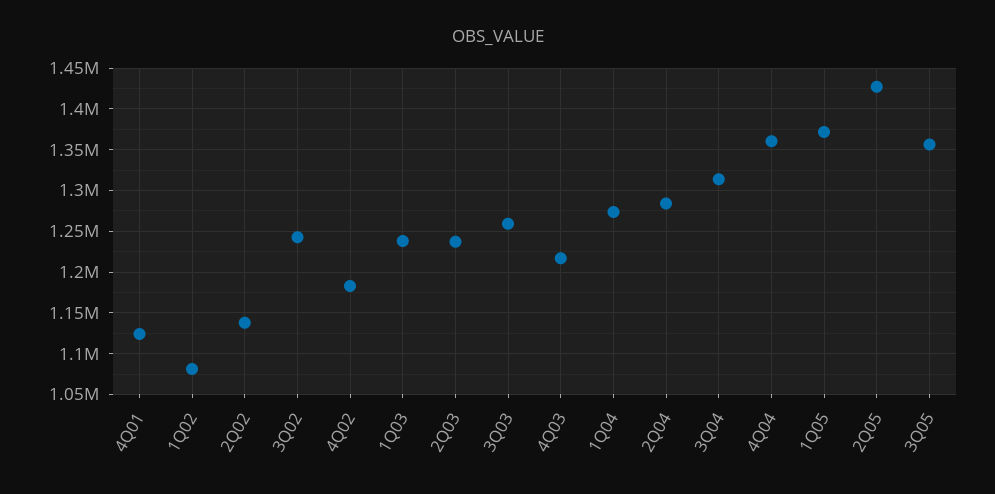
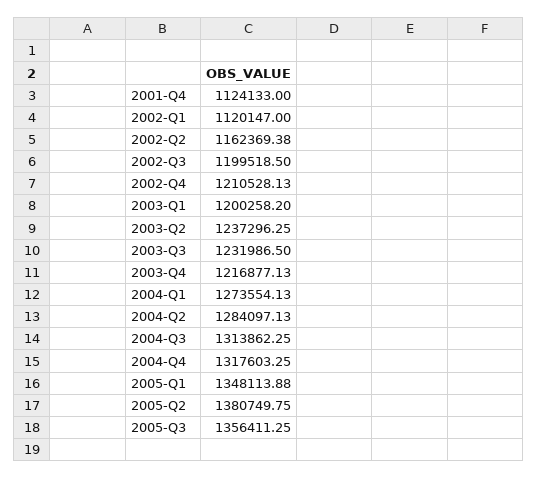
  {
    "4Q01": 1124133,
-   "1Q02": 1080000,
+   "1Q02": 1120147,
-   "2Q02": 1140000,
+   "2Q02": 1162369.38,
-   "3Q02": 1240000,
+   "3Q02": 1199518.5,
-   "4Q02": 1180000,
+   "4Q02": 1210528.13,
-   "1Q03": 1240000,
+   "1Q03": 1200258.2,
    "2Q03": 1237296.25,
-   "3Q03": 1260000,
+   "3Q03": 1231986.5,
    "4Q03": 1216877.13,
    "1Q04": 1273554.13,
    "2Q04": 1284097.13,
    "3Q04": 1313862.25,
-   "4Q04": 1360000,
+   "4Q04": 1317603.25,
-   "1Q05": 1370000,
+   "1Q05": 1348113.88,
-   "2Q05": 1430000,
+   "2Q05": 1380749.75,
    "3Q05": 1356411.25
  }

